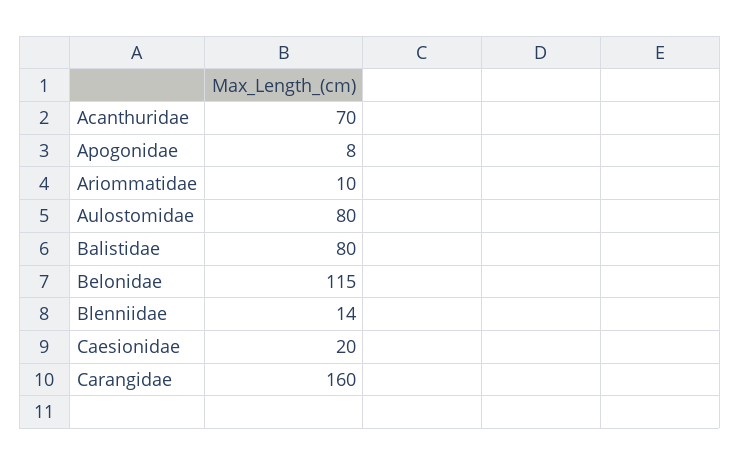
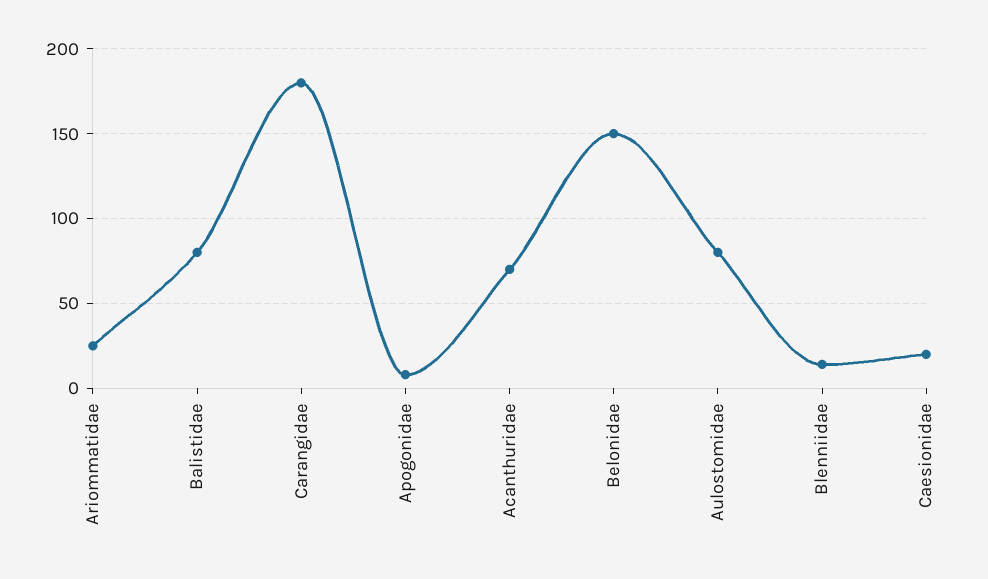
  {
    "Acanthuridae": 70,
    "Apogonidae": 8,
-   "Ariommatidae": 10,
+   "Ariommatidae": 25,
    "Aulostomidae": 80,
    "Balistidae": 80,
-   "Belonidae": 115,
+   "Belonidae": 150,
    "Blenniidae": 14,
    "Caesionidae": 20,
-   "Carangidae": 160
+   "Carangidae": 180
  }

